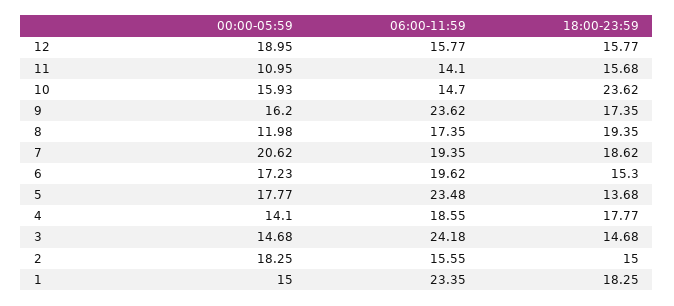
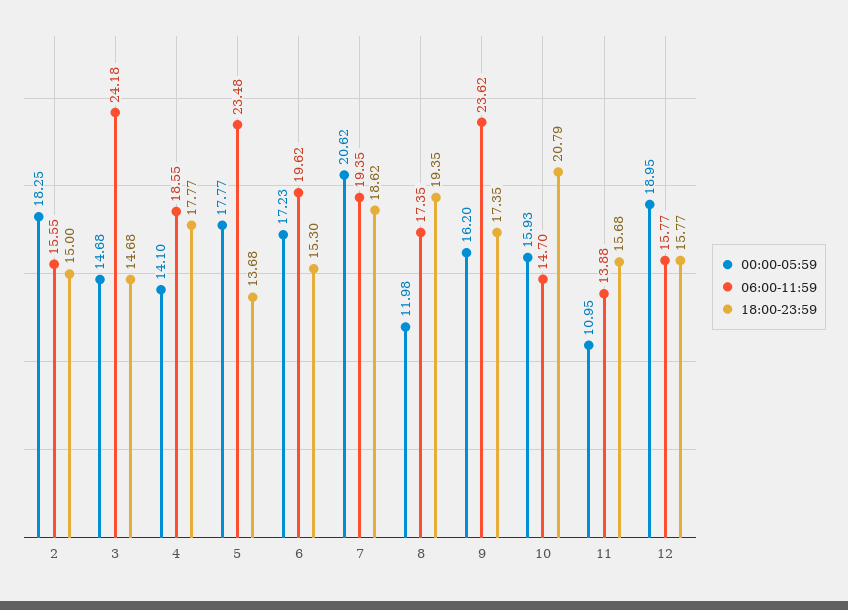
  {
    "00:00-05:59": {
      "12": 18.95,
      "11": 10.95,
      "10": 15.93,
      "9": 16.2,
      "8": 11.98,
      "7": 20.62,
      "6": 17.23,
      "5": 17.77,
      "4": 14.1,
      "3": 14.68,
-     "2": 18.25,
+     "2": 18.25
-     "1": 15
    },
    "06:00-11:59": {
      "12": 15.77,
-     "11": 14.1,
+     "11": 13.88,
      "10": 14.7,
      "9": 23.62,
      "8": 17.35,
      "7": 19.35,
      "6": 19.62,
      "5": 23.48,
      "4": 18.55,
      "3": 24.18,
-     "2": 15.55,
+     "2": 15.55
-     "1": 23.35
    },
    "18:00-23:59": {
      "12": 15.77,
      "11": 15.68,
-     "10": 23.62,
+     "10": 20.79,
      "9": 17.35,
      "8": 19.35,
      "7": 18.62,
      "6": 15.3,
      "5": 13.68,
      "4": 17.77,
      "3": 14.68,
-     "2": 15,
+     "2": 15
-     "1": 18.25
    }
  }

